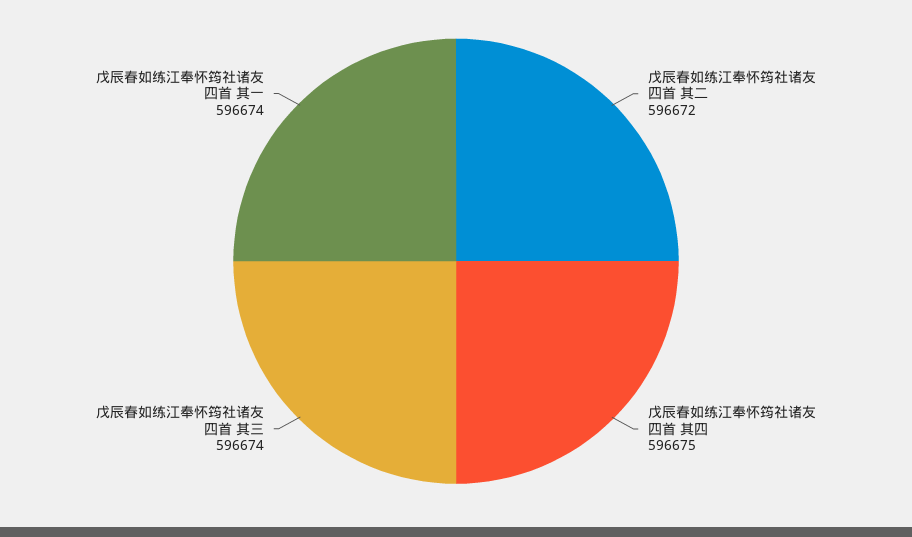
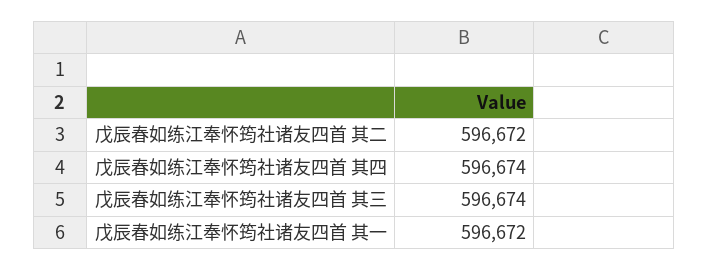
  {
    "戊辰春如练江奉怀筠社诸友四首 其二": 596672,
-   "戊辰春如练江奉怀筠社诸友四首 其四": 596675,
+   "戊辰春如练江奉怀筠社诸友四首 其四": 596674,
    "戊辰春如练江奉怀筠社诸友四首 其三": 596674,
-   "戊辰春如练江奉怀筠社诸友四首 其一": 596674
+   "戊辰春如练江奉怀筠社诸友四首 其一": 596672
  }

